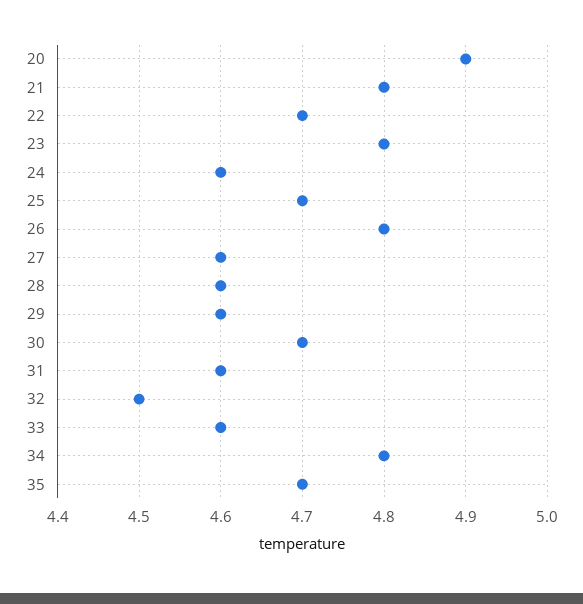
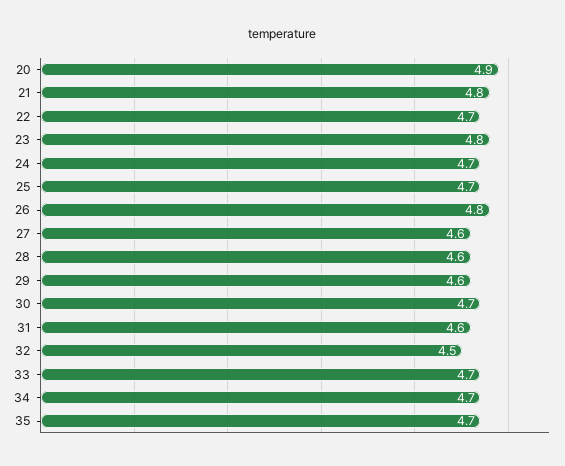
  {
    "20": 4.9,
    "21": 4.8,
    "22": 4.7,
    "23": 4.8,
-   "24": 4.6,
+   "24": 4.7,
    "25": 4.7,
    "26": 4.8,
    "27": 4.6,
    "28": 4.6,
    "29": 4.6,
    "30": 4.7,
    "31": 4.6,
    "32": 4.5,
-   "33": 4.6,
+   "33": 4.7,
-   "34": 4.8,
+   "34": 4.7,
    "35": 4.7
  }

